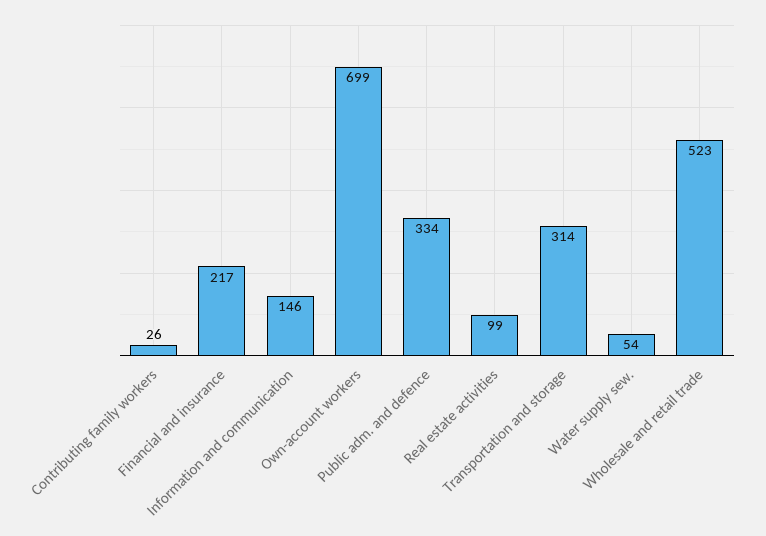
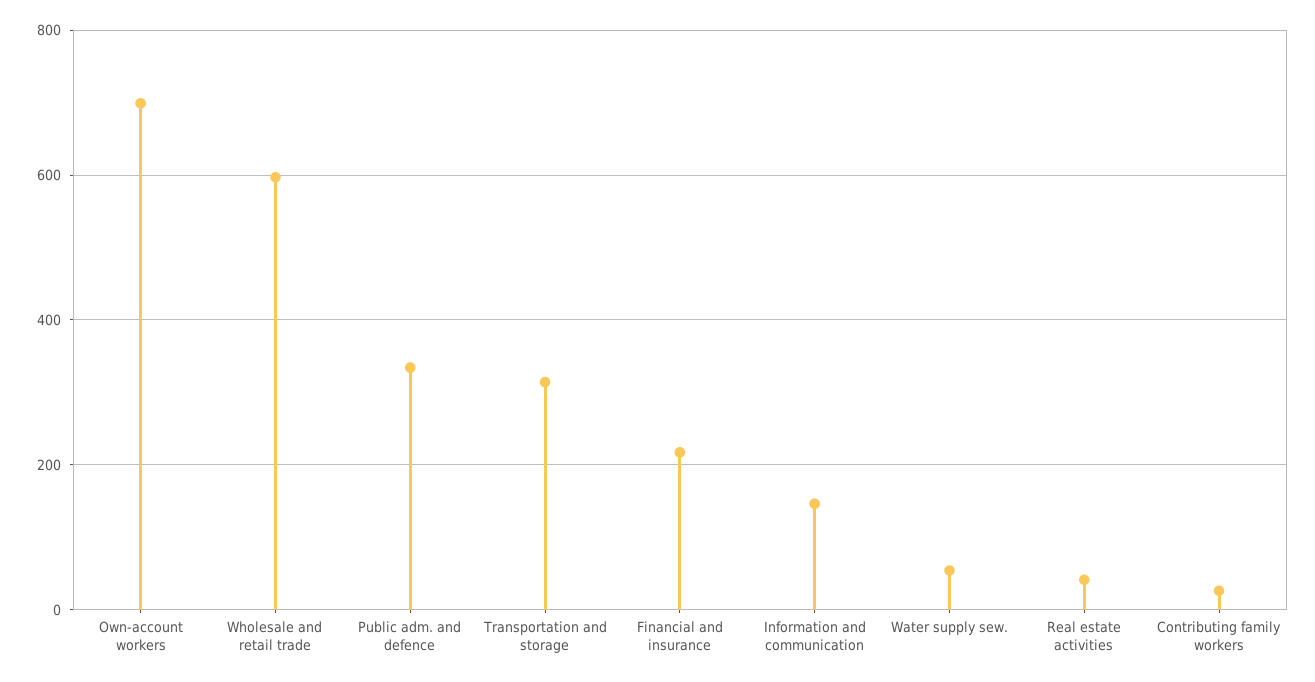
  {
    "Contributing family workers": 26,
    "Financial and insurance": 217,
    "Information and communication": 146,
    "Own-account workers": 699,
    "Public adm. and defence": 334,
-   "Real estate activities": 99,
+   "Real estate activities": 40,
    "Transportation and storage": 314,
    "Water supply sew.": 54,
-   "Wholesale and retail trade": 523
+   "Wholesale and retail trade": 600
  }

